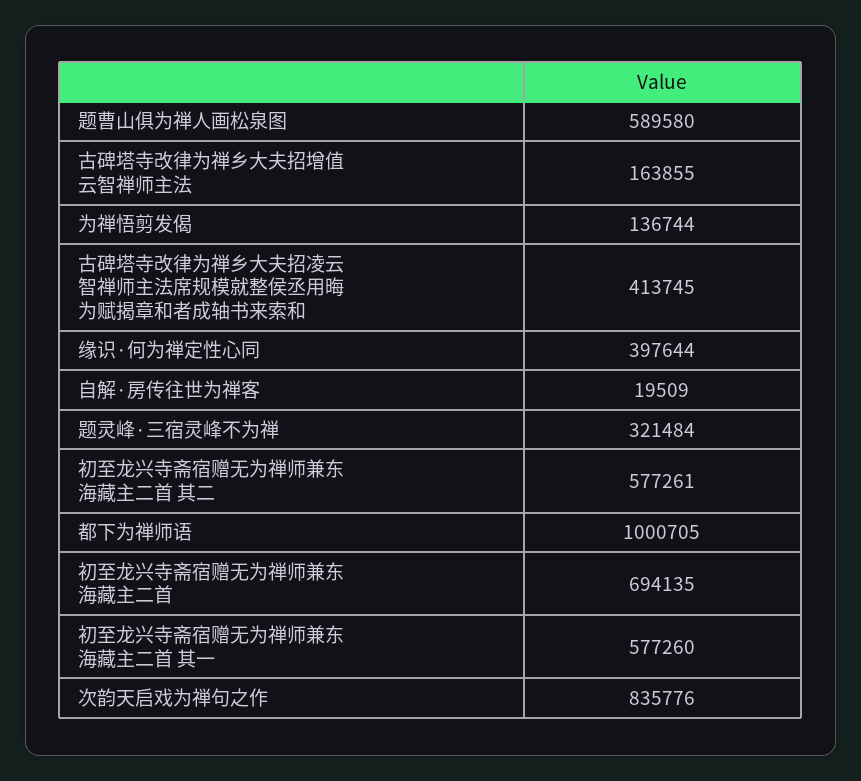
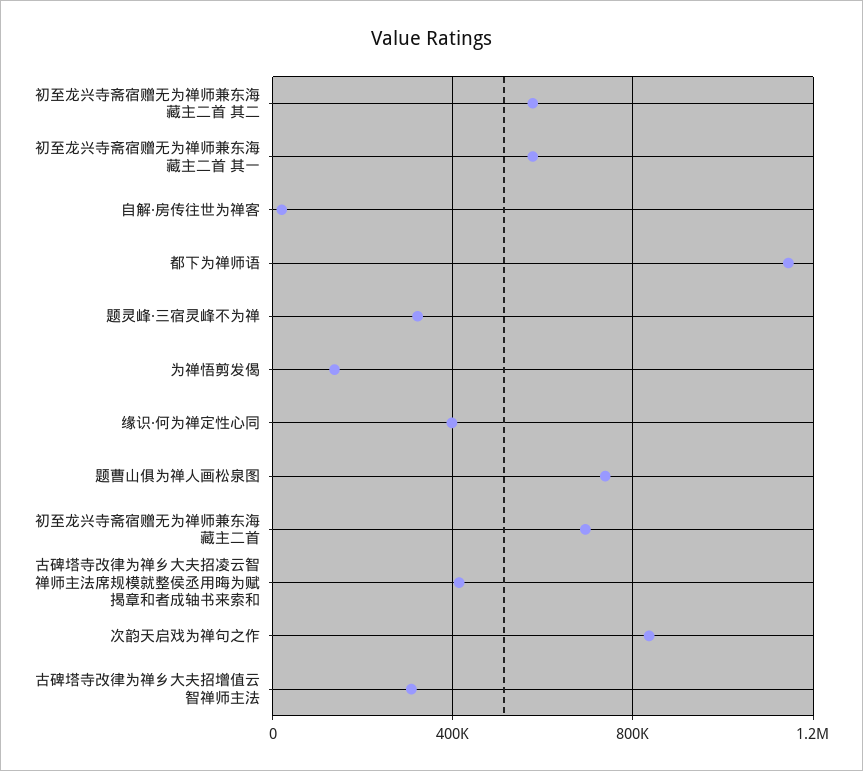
  {
-   "题曹山俱为禅人画松泉图": 589580,
+   "题曹山俱为禅人画松泉图": 750000,
-   "古碑塔寺改律为禅乡大夫招增值云智禅师主法": 163855,
+   "古碑塔寺改律为禅乡大夫招增值云智禅师主法": 300000,
    "为禅悟剪发偈": 136744,
    "古碑塔寺改律为禅乡大夫招凌云智禅师主法席规模就整侯丞用晦为赋揭章和者成轴书来索和": 413745,
    "缘识·何为禅定性心同": 397644,
    "自解·房传往世为禅客": 19509,
    "题灵峰·三宿灵峰不为禅": 321484,
    "初至龙兴寺斋宿赠无为禅师兼东海藏主二首 其二": 577261,
-   "都下为禅师语": 1000705,
+   "都下为禅师语": 1150000,
    "初至龙兴寺斋宿赠无为禅师兼东海藏主二首": 694135,
    "初至龙兴寺斋宿赠无为禅师兼东海藏主二首 其一": 577260,
    "次韵天启戏为禅句之作": 835776
  }

